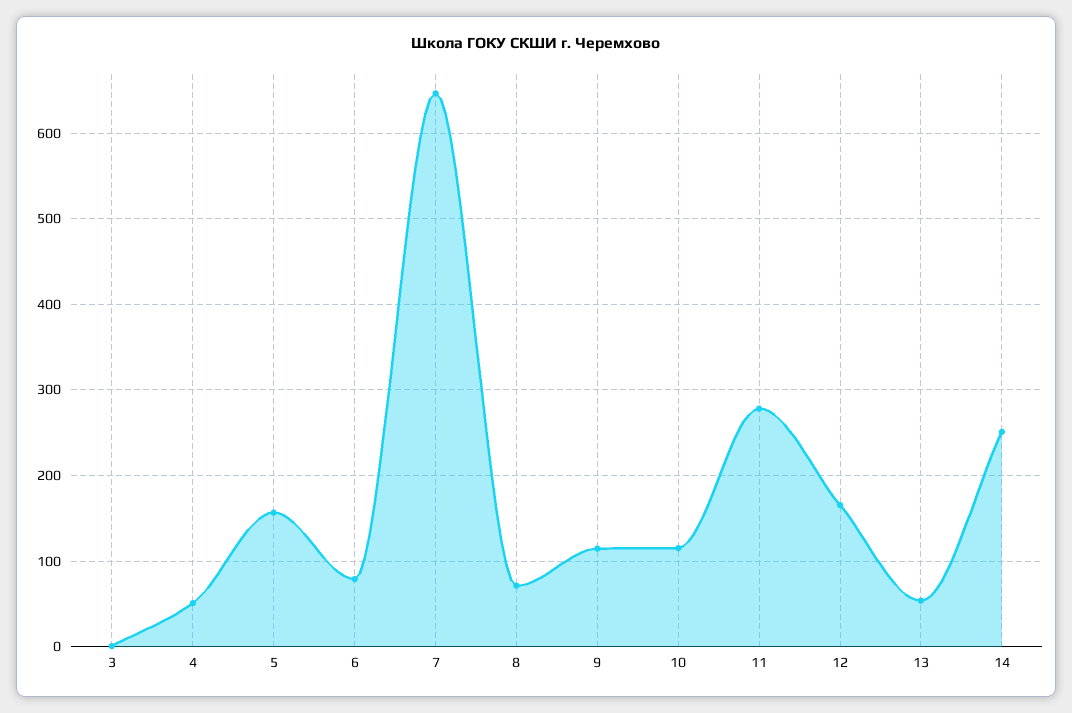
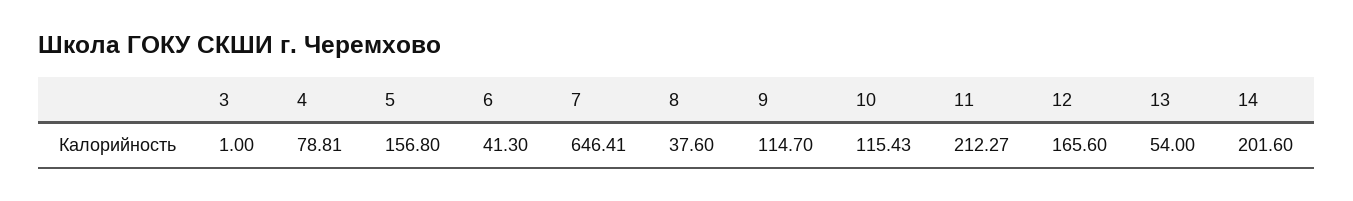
  {
    "3": 1,
-   "4": 50,
+   "4": 78.81,
    "5": 156.8,
-   "6": 80,
+   "6": 41.3,
    "7": 646.41,
-   "8": 70,
+   "8": 37.6,
    "9": 114.7,
    "10": 115.43,
-   "11": 280,
+   "11": 212.27,
    "12": 165.6,
    "13": 54,
-   "14": 250
+   "14": 201.6
  }

